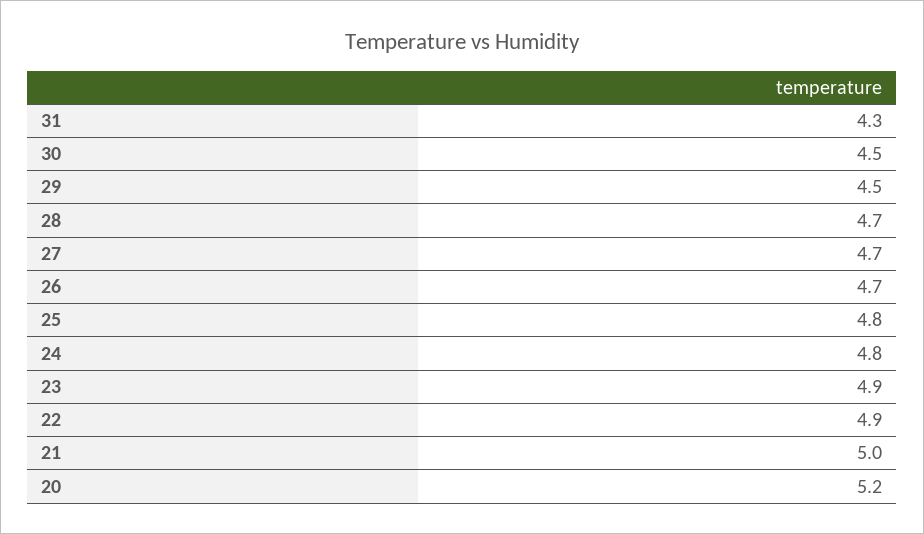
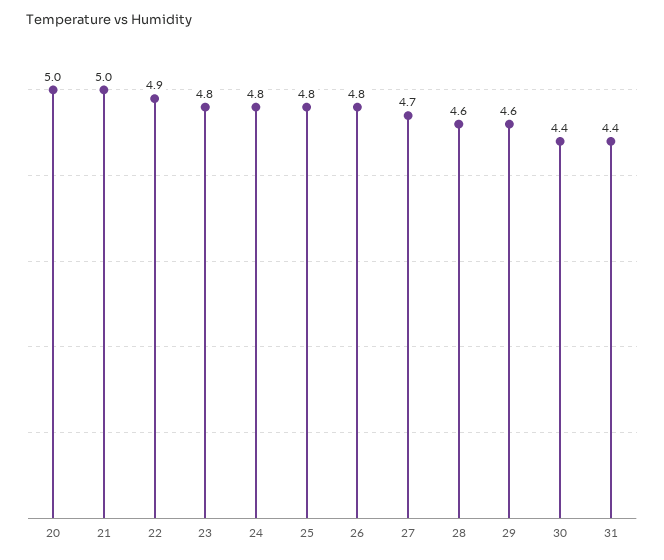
  {
-   "31": 4.3,
+   "31": 4.4,
-   "30": 4.5,
+   "30": 4.4,
-   "29": 4.5,
+   "29": 4.6,
-   "28": 4.7,
+   "28": 4.6,
    "27": 4.7,
-   "26": 4.7,
+   "26": 4.8,
    "25": 4.8,
    "24": 4.8,
-   "23": 4.9,
+   "23": 4.8,
    "22": 4.9,
    "21": 5,
-   "20": 5.2
+   "20": 5
  }

